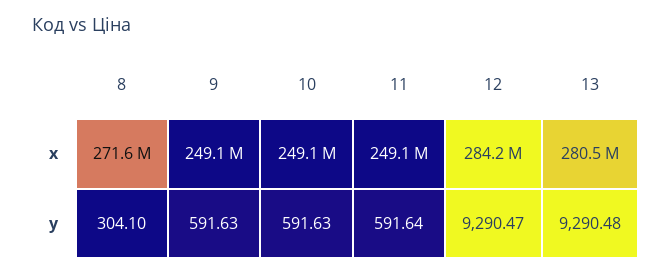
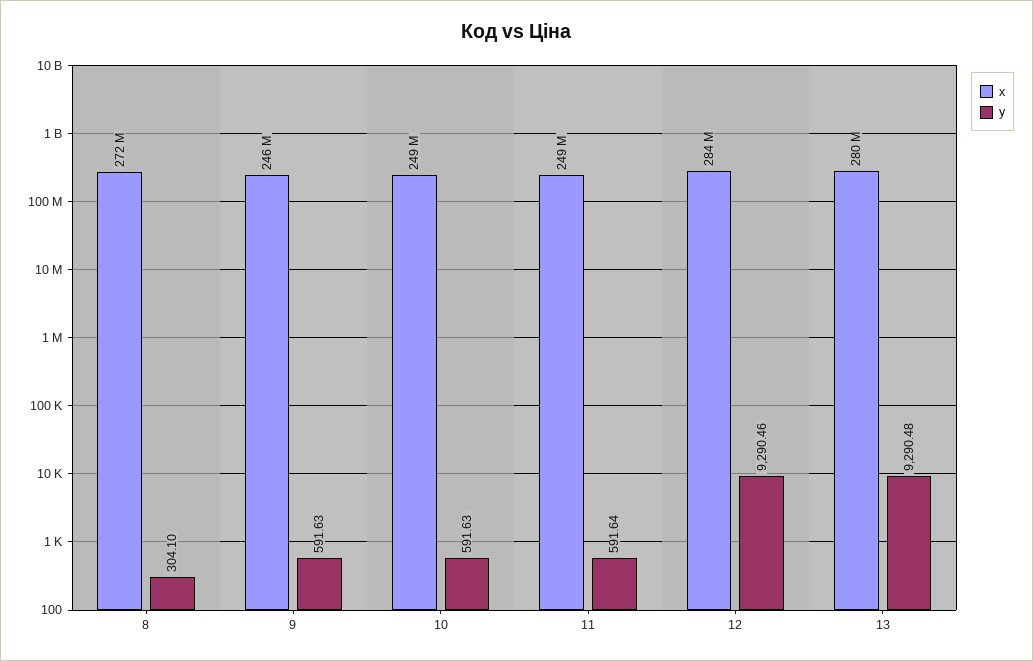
  {
    "x": {
      "8": 271600000,
-     "9": 249100000,
+     "9": 246000000,
      "10": 249100000,
      "11": 249100000,
      "12": 284200000,
      "13": 280500000
    },
    "y": {
      "8": 304.1,
      "9": 591.63,
      "10": 591.63,
      "11": 591.64,
-     "12": 9290.47,
+     "12": 9290.46,
      "13": 9290.48
    }
  }

